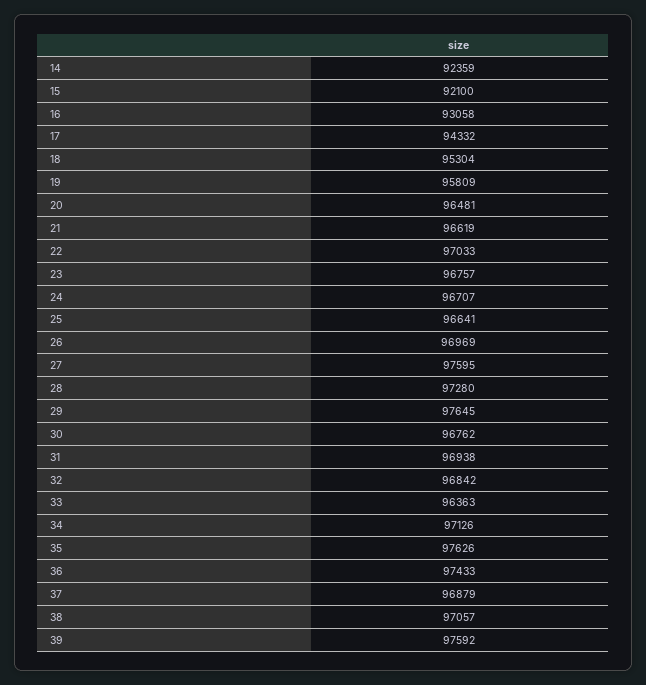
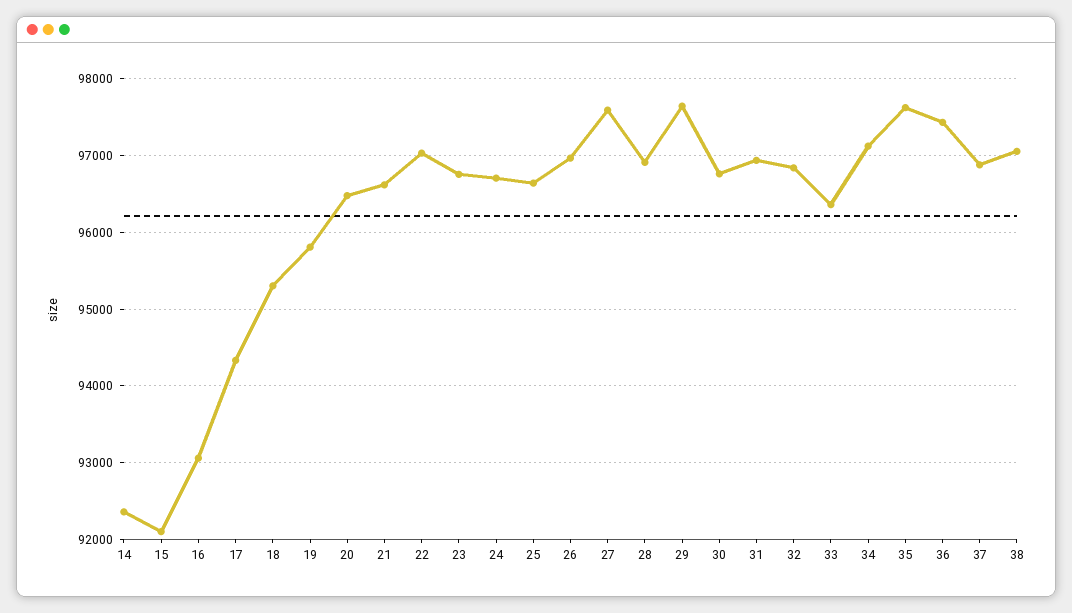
  {
    "14": 92359,
    "15": 92100,
    "16": 93058,
    "17": 94332,
    "18": 95304,
    "19": 95809,
    "20": 96481,
    "21": 96619,
    "22": 97033,
    "23": 96757,
    "24": 96707,
    "25": 96641,
    "26": 96969,
    "27": 97595,
-   "28": 97280,
+   "28": 96900,
    "29": 97645,
    "30": 96762,
    "31": 96938,
    "32": 96842,
    "33": 96363,
    "34": 97126,
    "35": 97626,
    "36": 97433,
    "37": 96879,
-   "38": 97057,
+   "38": 97057
-   "39": 97592
  }

